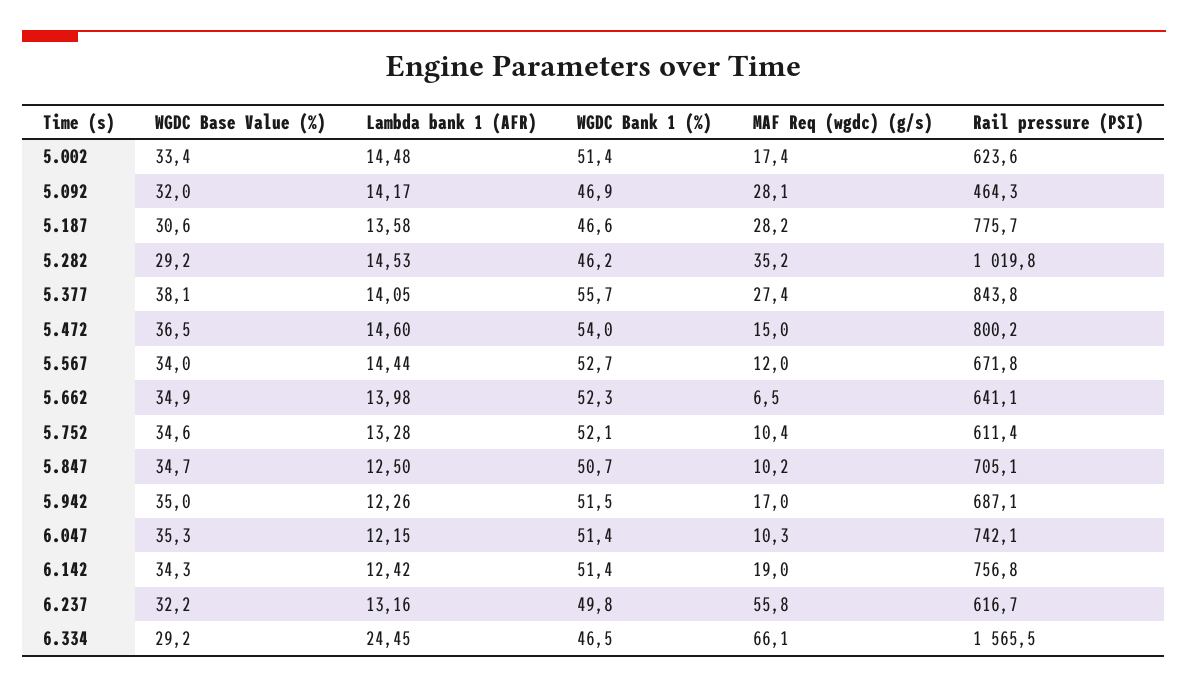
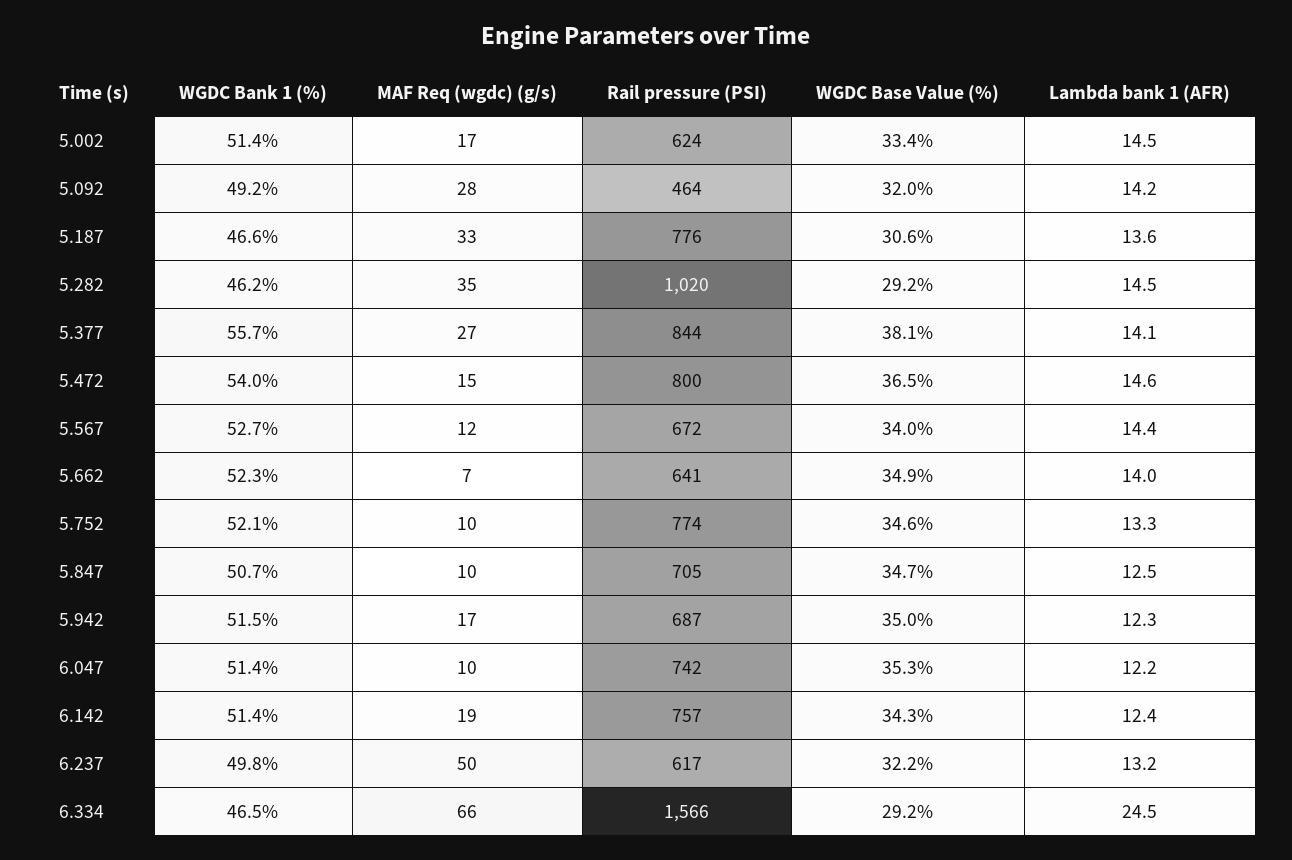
  {
    "WGDC Base Value (%)": {
      "5.002": 33.4,
      "5.092": 32,
      "5.187": 30.6,
      "5.282": 29.2,
      "5.377": 38.1,
      "5.472": 36.5,
      "5.567": 34,
      "5.662": 34.9,
      "5.752": 34.6,
      "5.847": 34.7,
      "5.942": 35,
      "6.047": 35.3,
      "6.142": 34.3,
      "6.237": 32.2,
      "6.334": 29.2
    },
    "Lambda bank 1 (AFR)": {
      "5.002": 14.48,
      "5.092": 14.17,
      "5.187": 13.58,
      "5.282": 14.53,
      "5.377": 14.05,
      "5.472": 14.6,
      "5.567": 14.44,
      "5.662": 13.98,
      "5.752": 13.28,
      "5.847": 12.5,
      "5.942": 12.26,
      "6.047": 12.15,
      "6.142": 12.42,
      "6.237": 13.16,
      "6.334": 24.45
    },
    "WGDC Bank 1 (%)": {
      "5.002": 51.4,
-     "5.092": 46.9,
+     "5.092": 49.2,
      "5.187": 46.6,
      "5.282": 46.2,
      "5.377": 55.7,
      "5.472": 54,
      "5.567": 52.7,
      "5.662": 52.3,
      "5.752": 52.1,
      "5.847": 50.7,
      "5.942": 51.5,
      "6.047": 51.4,
      "6.142": 51.4,
      "6.237": 49.8,
      "6.334": 46.5
    },
    "MAF Req (wgdc) (g/s)": {
      "5.002": 17.4,
      "5.092": 28.1,
-     "5.187": 28.2,
+     "5.187": 33,
      "5.282": 35.2,
      "5.377": 27.4,
      "5.472": 15,
      "5.567": 12,
      "5.662": 6.5,
      "5.752": 10.4,
      "5.847": 10.2,
      "5.942": 17,
      "6.047": 10.3,
      "6.142": 19,
-     "6.237": 55.8,
+     "6.237": 50,
      "6.334": 66.1
    },
    "Rail pressure (PSI)": {
      "5.002": 623.6,
      "5.092": 464.3,
      "5.187": 775.7,
      "5.282": 1019.8,
      "5.377": 843.8,
      "5.472": 800.2,
      "5.567": 671.8,
      "5.662": 641.1,
-     "5.752": 611.4,
+     "5.752": 774,
      "5.847": 705.1,
      "5.942": 687.1,
      "6.047": 742.1,
      "6.142": 756.8,
      "6.237": 616.7,
      "6.334": 1565.5
    }
  }

